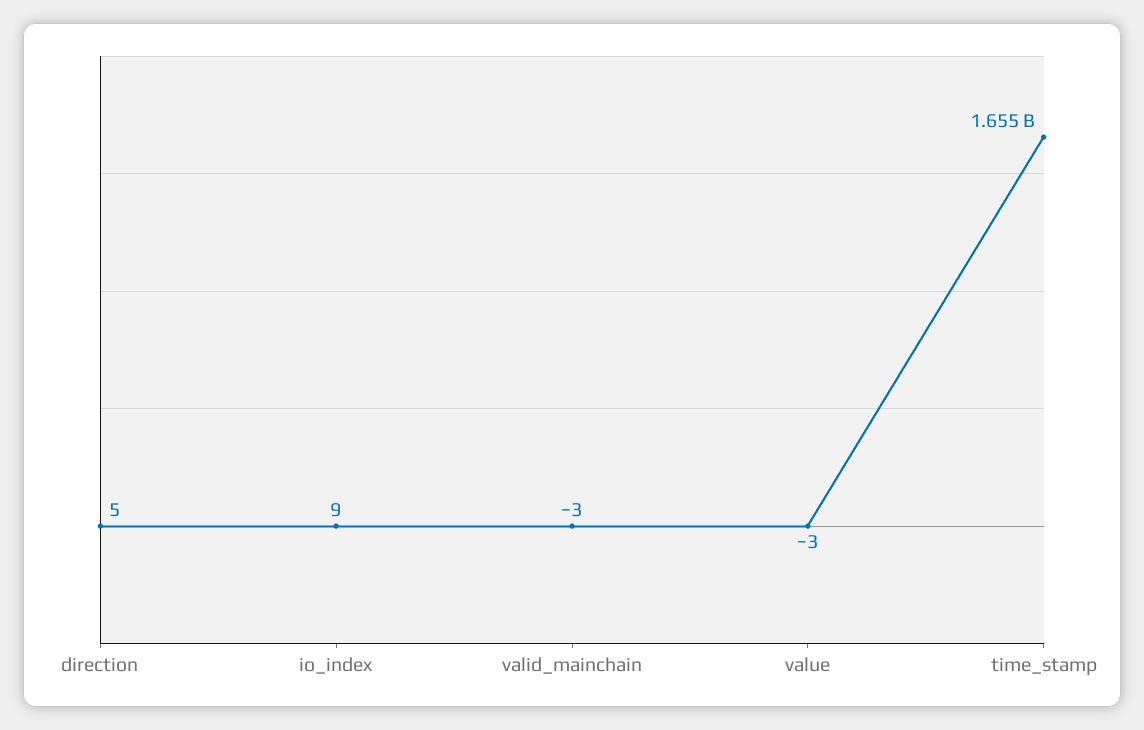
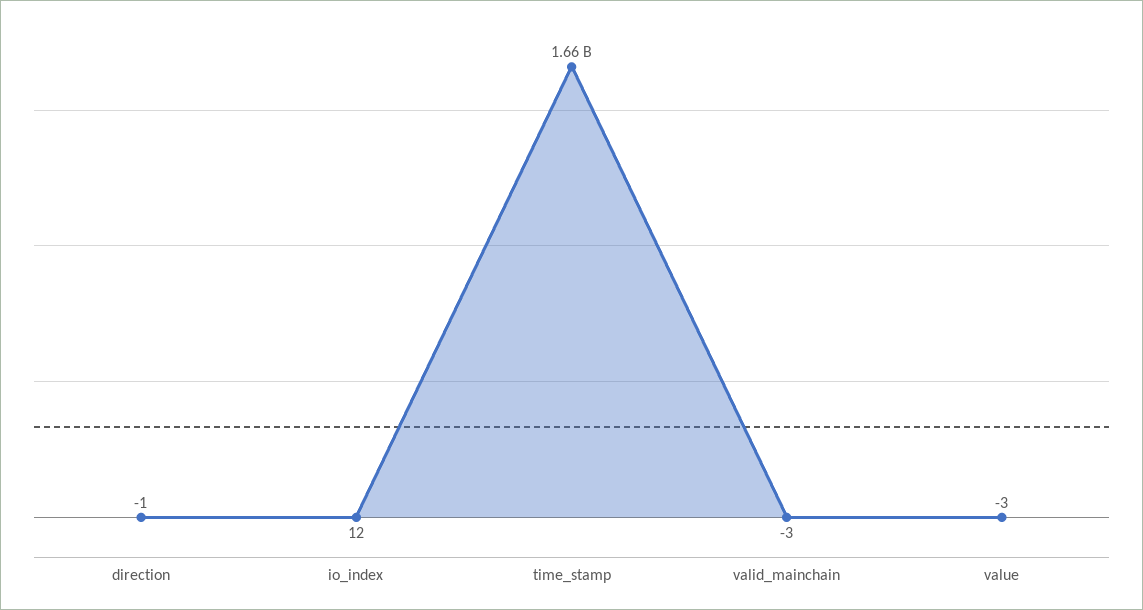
  {
-   "direction": 5,
+   "direction": -1,
-   "io_index": 9,
+   "io_index": 12,
    "valid_mainchain": -3,
    "value": -3,
    "time_stamp": 1655000000
  }

